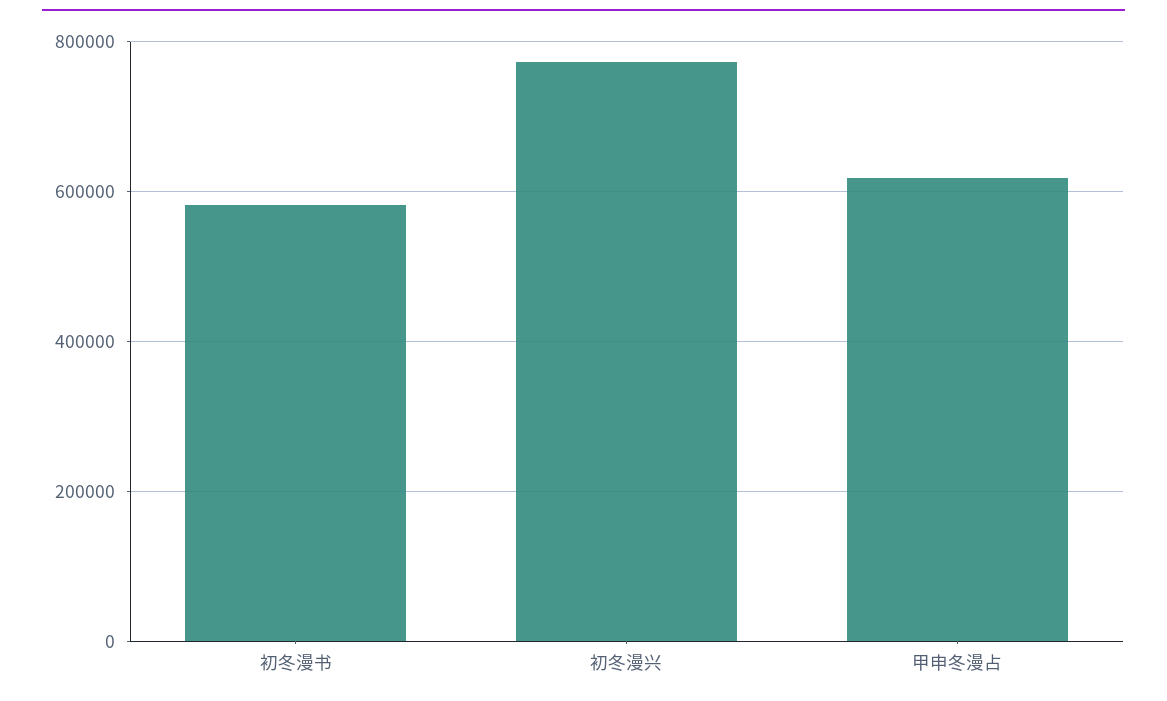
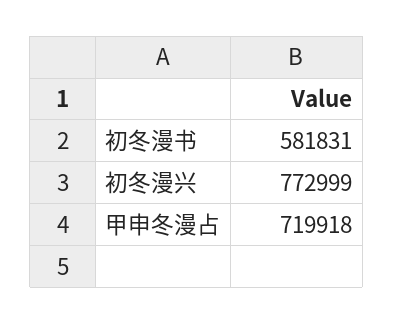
  {
    "初冬漫书": 581831,
    "初冬漫兴": 772999,
-   "甲申冬漫占": 620000
+   "甲申冬漫占": 719918
  }

